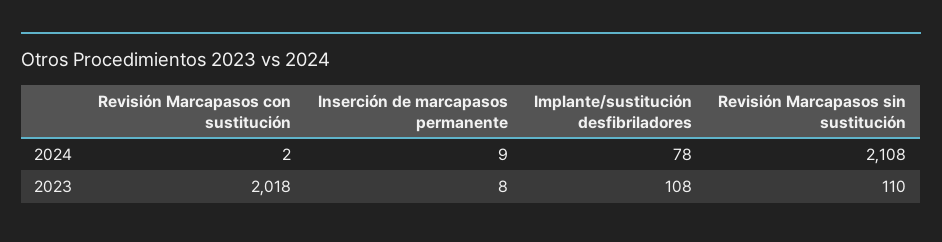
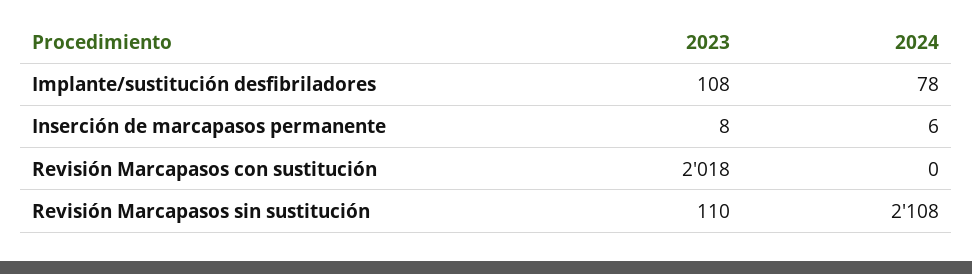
  {
    "Revisión Marcapasos con sustitución": {
-     "2024": 2,
+     "2024": 0,
      "2023": 2018
    },
    "Inserción de marcapasos permanente": {
-     "2024": 9,
+     "2024": 6,
      "2023": 8
    },
    "Implante/sustitución desfibriladores": {
      "2024": 78,
      "2023": 108
    },
    "Revisión Marcapasos sin sustitución": {
      "2024": 2108,
      "2023": 110
    }
  }

